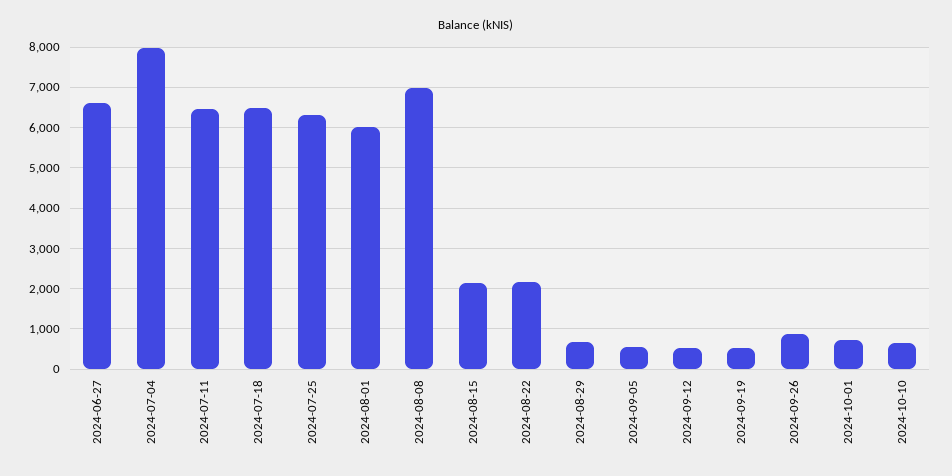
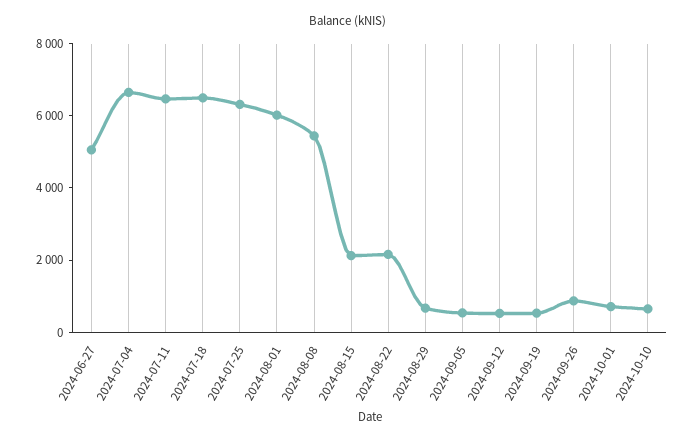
  {
-   "2024-06-27": 6600,
+   "2024-06-27": 5000,
-   "2024-07-04": 8000,
+   "2024-07-04": 6500,
    "2024-07-11": 6400,
    "2024-07-18": 6400,
    "2024-07-25": 6400,
    "2024-08-01": 6000,
-   "2024-08-08": 7000,
+   "2024-08-08": 5500,
    "2024-08-15": 2200,
    "2024-08-22": 2200,
    "2024-08-29": 600,
    "2024-09-05": 600,
    "2024-09-12": 600,
    "2024-09-19": 600,
    "2024-09-26": 800,
    "2024-10-01": 800,
    "2024-10-10": 600
  }

